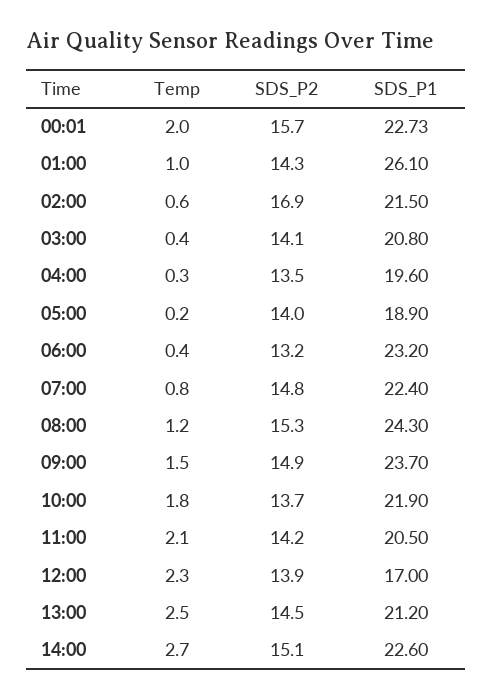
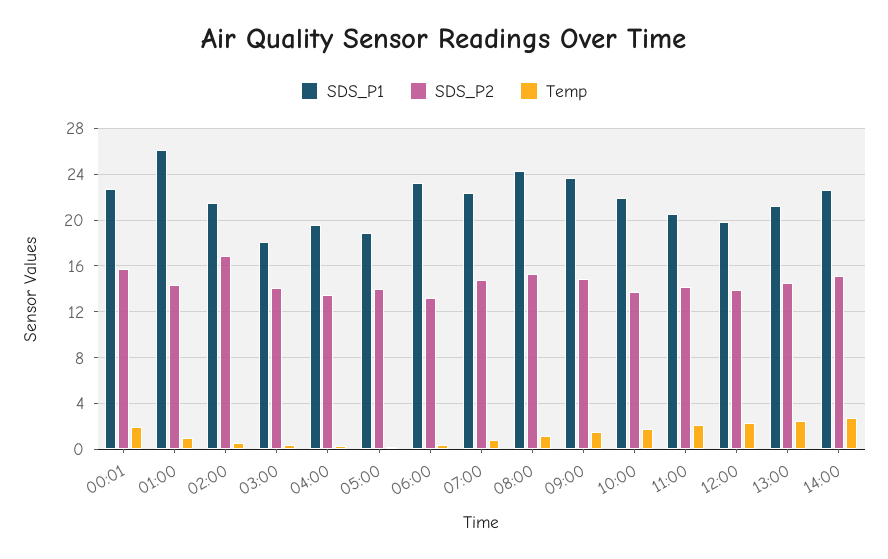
  {
    "Temp": {
      "00:01": 2,
      "01:00": 1,
      "02:00": 0.6,
      "03:00": 0.4,
      "04:00": 0.3,
      "05:00": 0.2,
      "06:00": 0.4,
      "07:00": 0.8,
      "08:00": 1.2,
      "09:00": 1.5,
      "10:00": 1.8,
      "11:00": 2.1,
      "12:00": 2.3,
      "13:00": 2.5,
      "14:00": 2.7
    },
    "SDS_P2": {
      "00:01": 15.7,
      "01:00": 14.3,
      "02:00": 16.9,
      "03:00": 14.1,
      "04:00": 13.5,
      "05:00": 14,
      "06:00": 13.2,
      "07:00": 14.8,
      "08:00": 15.3,
      "09:00": 14.9,
      "10:00": 13.7,
      "11:00": 14.2,
      "12:00": 13.9,
      "13:00": 14.5,
      "14:00": 15.1
    },
    "SDS_P1": {
      "00:01": 22.73,
      "01:00": 26.1,
      "02:00": 21.5,
-     "03:00": 20.8,
+     "03:00": 18,
      "04:00": 19.6,
      "05:00": 18.9,
      "06:00": 23.2,
      "07:00": 22.4,
      "08:00": 24.3,
      "09:00": 23.7,
      "10:00": 21.9,
      "11:00": 20.5,
-     "12:00": 17,
+     "12:00": 20,
      "13:00": 21.2,
      "14:00": 22.6
    }
  }

